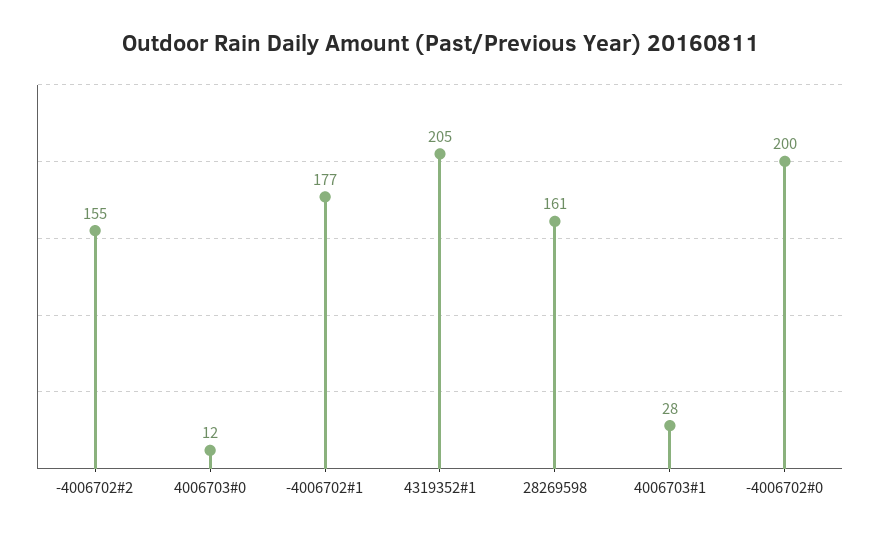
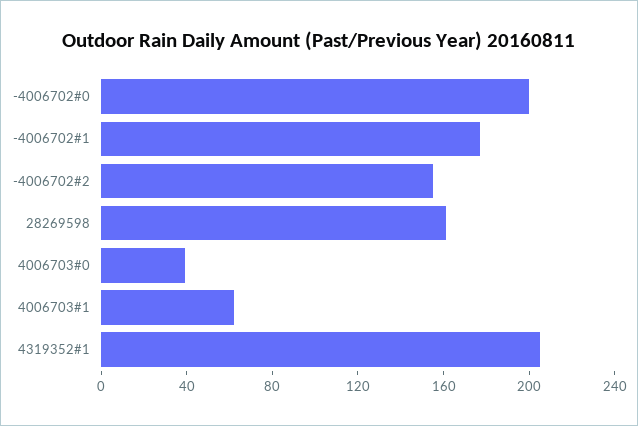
  {
    "-4006702#2": 155,
-   "4006703#0": 12,
+   "4006703#0": 40,
    "-4006702#1": 177,
    "4319352#1": 205,
    "28269598": 161,
-   "4006703#1": 28,
+   "4006703#1": 60,
    "-4006702#0": 200
  }

